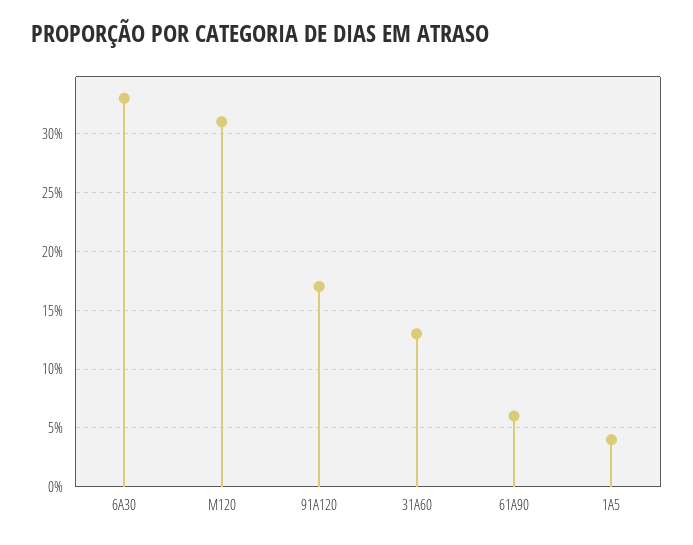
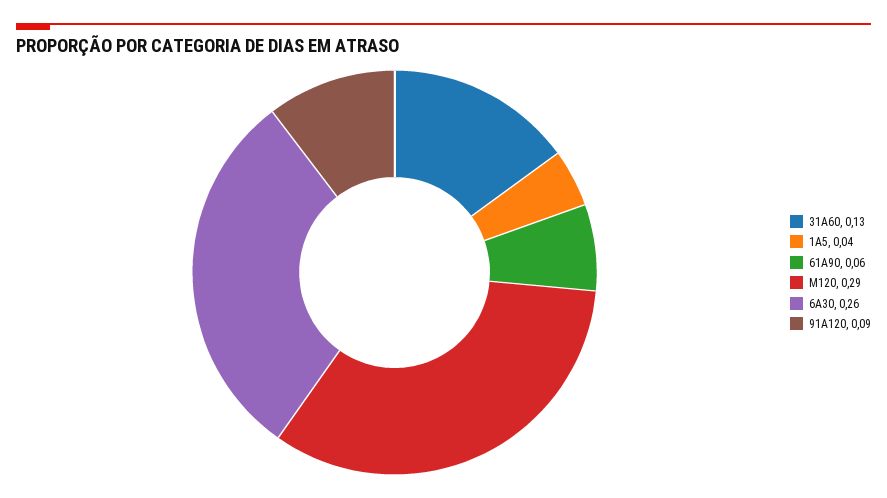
  {
-   "6A30": 0.33,
+   "6A30": 0.26,
-   "M120": 0.31,
+   "M120": 0.29,
-   "91A120": 0.17,
+   "91A120": 0.09,
    "31A60": 0.13,
    "61A90": 0.06,
    "1A5": 0.04
  }

